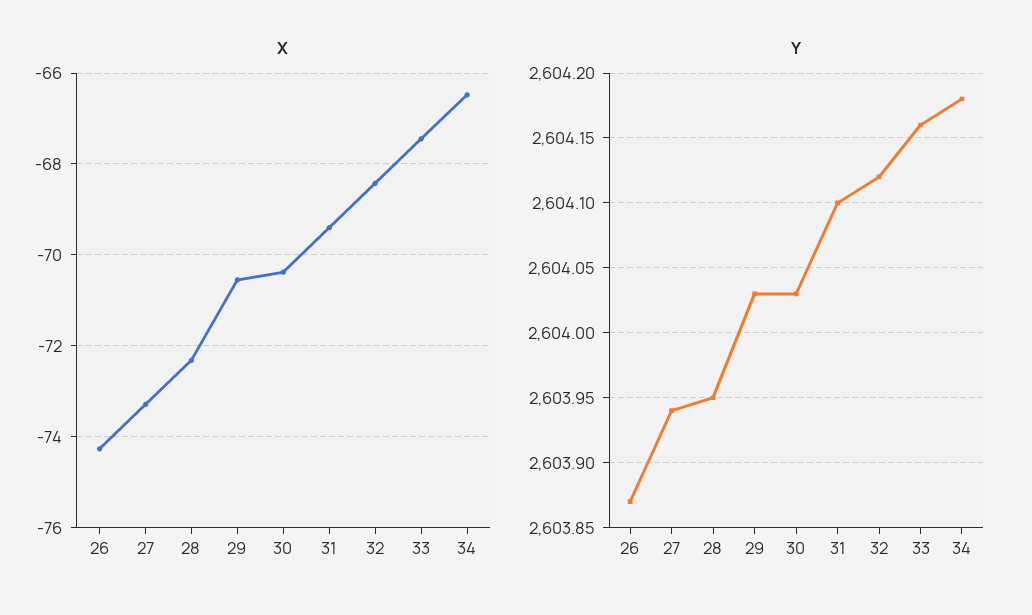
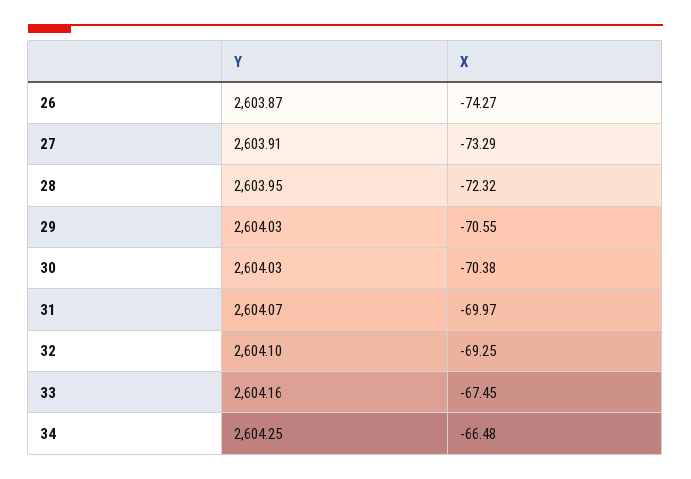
  {
    "X": {
      "26": -74.27,
      "27": -73.29,
      "28": -72.32,
      "29": -70.55,
      "30": -70.38,
-     "31": -69.4,
+     "31": -69.97,
-     "32": -68.4,
+     "32": -69.25,
      "33": -67.45,
      "34": -66.48
    },
    "Y": {
      "26": 2603.87,
-     "27": 2603.94,
+     "27": 2603.91,
      "28": 2603.95,
      "29": 2604.03,
      "30": 2604.03,
-     "31": 2604.1,
+     "31": 2604.07,
-     "32": 2604.12,
+     "32": 2604.1,
      "33": 2604.16,
-     "34": 2604.18
+     "34": 2604.25
    }
  }

